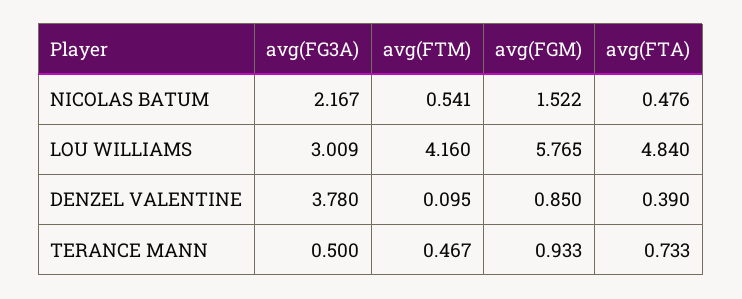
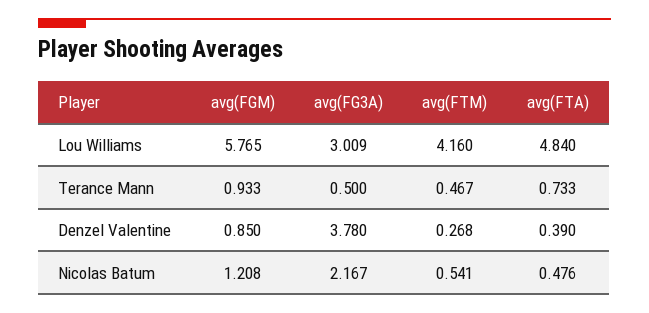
  {
    "avg(FG3A)": {
      "NICOLAS BATUM": 2.167,
      "LOU WILLIAMS": 3.009,
      "DENZEL VALENTINE": 3.78,
      "TERANCE MANN": 0.5
    },
    "avg(FTM)": {
      "NICOLAS BATUM": 0.541,
      "LOU WILLIAMS": 4.16,
-     "DENZEL VALENTINE": 0.095,
+     "DENZEL VALENTINE": 0.268,
      "TERANCE MANN": 0.467
    },
    "avg(FGM)": {
-     "NICOLAS BATUM": 1.522,
+     "NICOLAS BATUM": 1.208,
      "LOU WILLIAMS": 5.765,
      "DENZEL VALENTINE": 0.85,
      "TERANCE MANN": 0.933
    },
    "avg(FTA)": {
      "NICOLAS BATUM": 0.476,
      "LOU WILLIAMS": 4.84,
      "DENZEL VALENTINE": 0.39,
      "TERANCE MANN": 0.733
    }
  }

